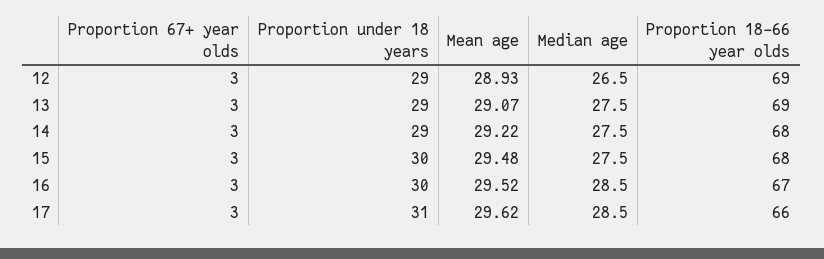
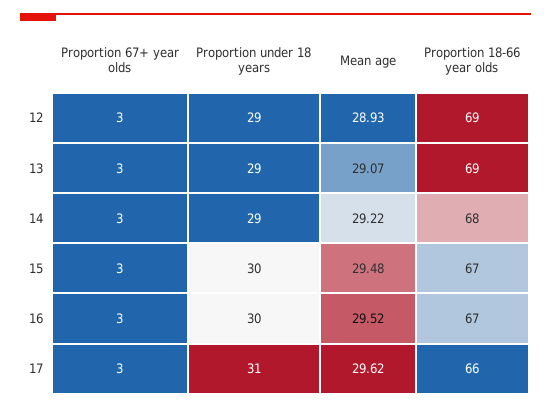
  {
    "Proportion 67+ year olds": {
      "12": 3,
      "13": 3,
      "14": 3,
      "15": 3,
      "16": 3,
      "17": 3
    },
    "Proportion under 18 years": {
      "12": 29,
      "13": 29,
      "14": 29,
      "15": 30,
      "16": 30,
      "17": 31
    },
    "Mean age": {
      "12": 28.93,
      "13": 29.07,
      "14": 29.22,
      "15": 29.48,
      "16": 29.52,
      "17": 29.62
    },
-   "Median age": {
-     "12": 26.5,
-     "13": 27.5,
-     "14": 27.5,
-     "15": 27.5,
-     "16": 28.5,
-     "17": 28.5
-   },
    "Proportion 18-66 year olds": {
      "12": 69,
      "13": 69,
      "14": 68,
-     "15": 68,
+     "15": 67,
      "16": 67,
      "17": 66
    }
  }

